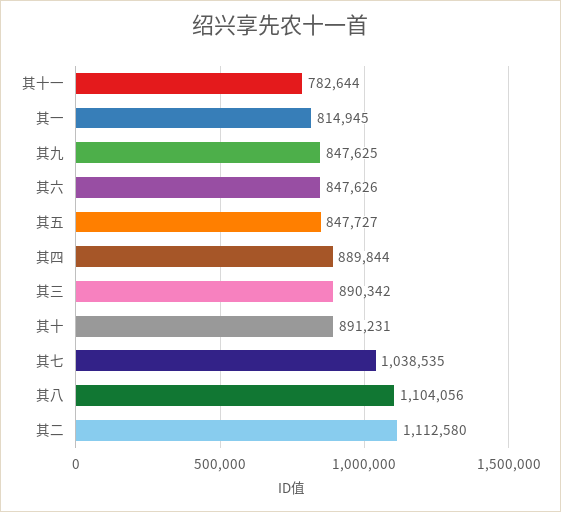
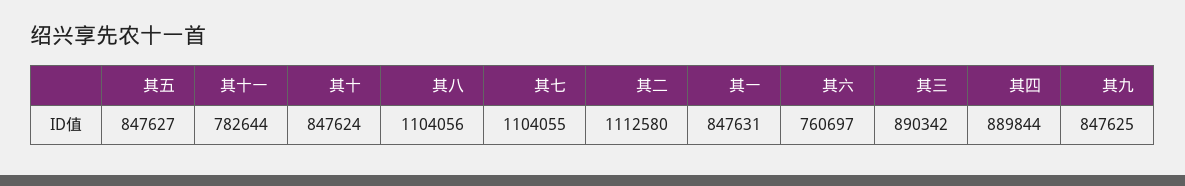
  {
    "其十一": 782644,
-   "其一": 814945,
+   "其一": 847631,
    "其九": 847625,
-   "其六": 847626,
+   "其六": 760697,
-   "其五": 847727,
+   "其五": 847627,
    "其四": 889844,
    "其三": 890342,
-   "其十": 891231,
+   "其十": 847624,
-   "其七": 1038535,
+   "其七": 1104055,
    "其八": 1104056,
    "其二": 1112580
  }

